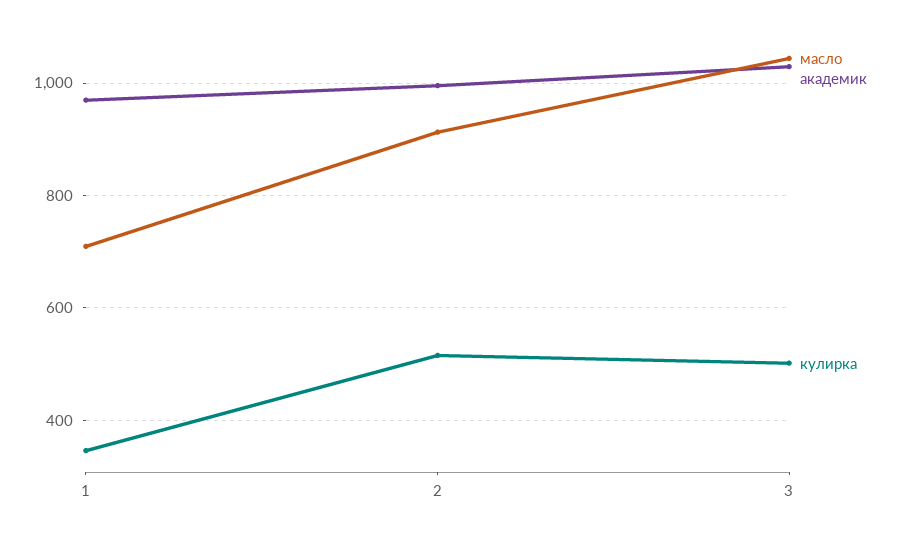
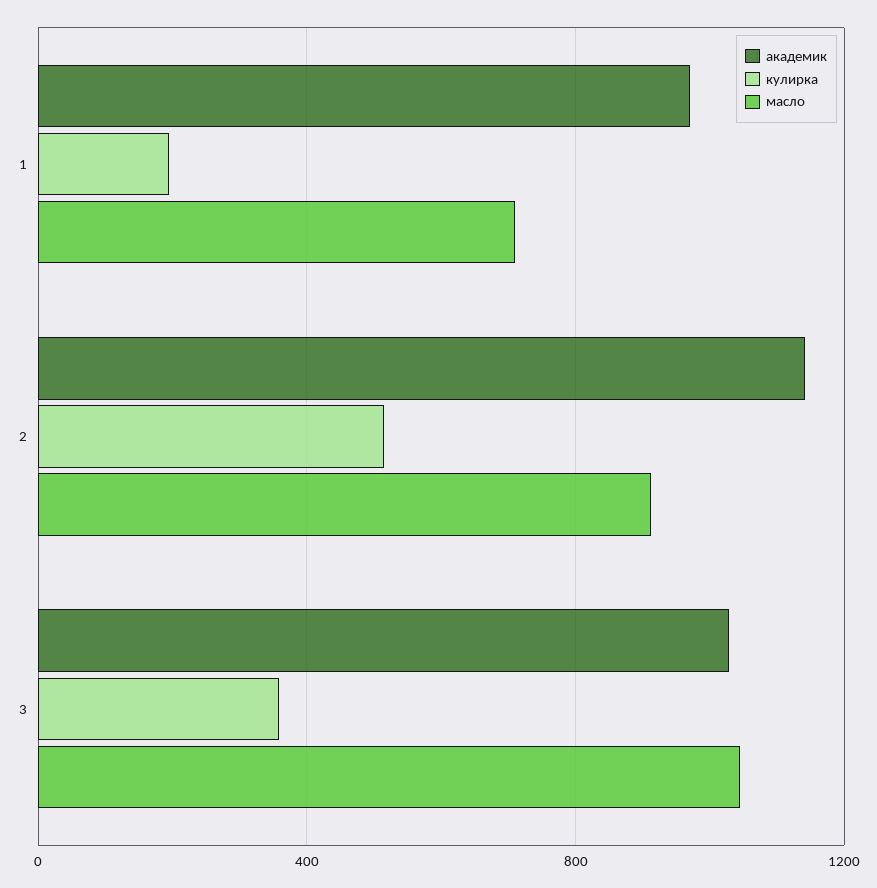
  {
    "масло": {
      "1": 700,
      "2": 920,
      "3": 1040
    },
    "академик": {
      "1": 960,
-     "2": 1000,
+     "2": 1150,
      "3": 1020
    },
    "кулирка": {
-     "1": 340,
+     "1": 200,
      "2": 520,
-     "3": 500
+     "3": 350
    }
  }

